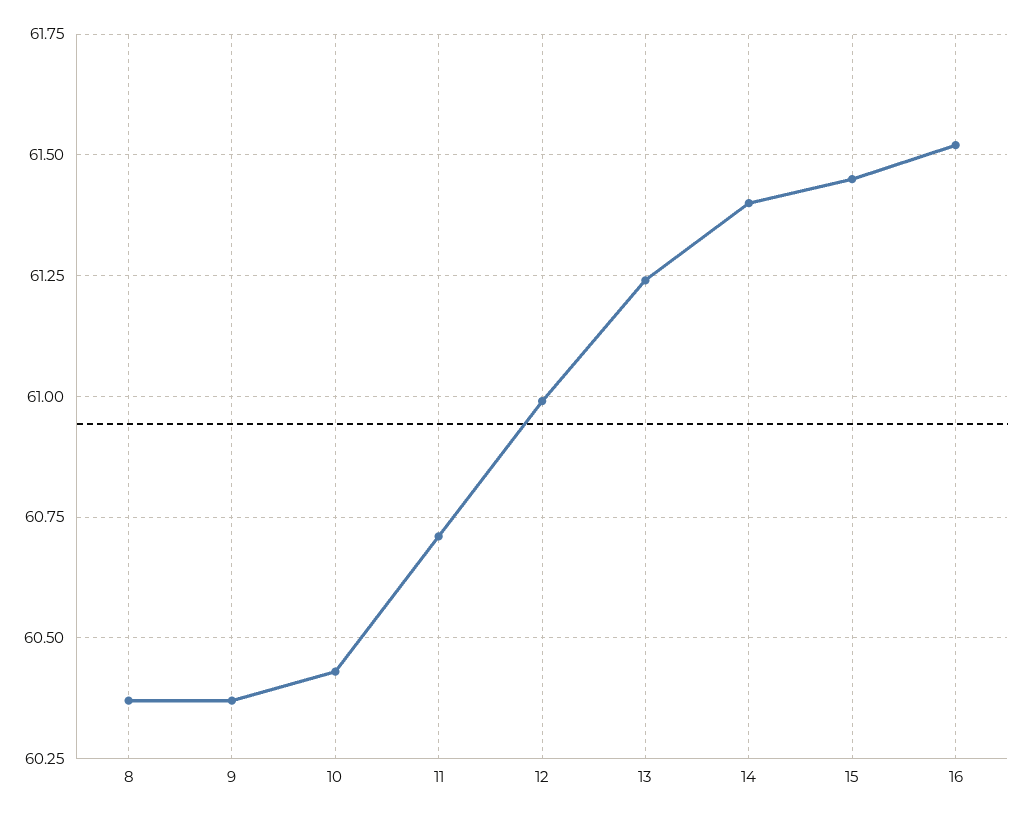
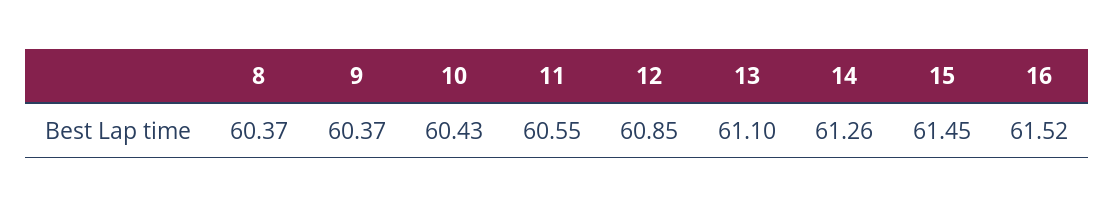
  {
    "8": 60.37,
    "9": 60.37,
    "10": 60.43,
-   "11": 60.7,
+   "11": 60.55,
-   "12": 61,
+   "12": 60.85,
-   "13": 61.25,
+   "13": 61.1,
-   "14": 61.4,
+   "14": 61.26,
    "15": 61.45,
    "16": 61.52
  }

